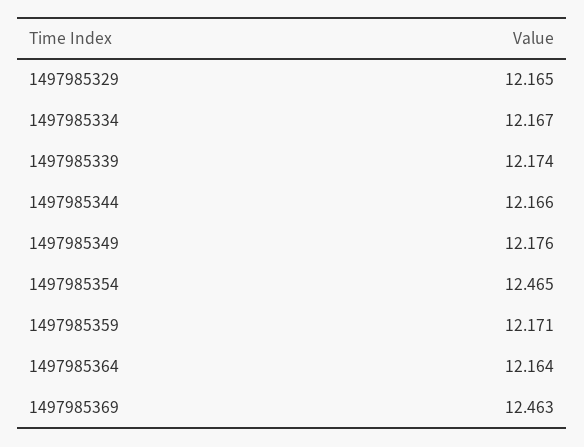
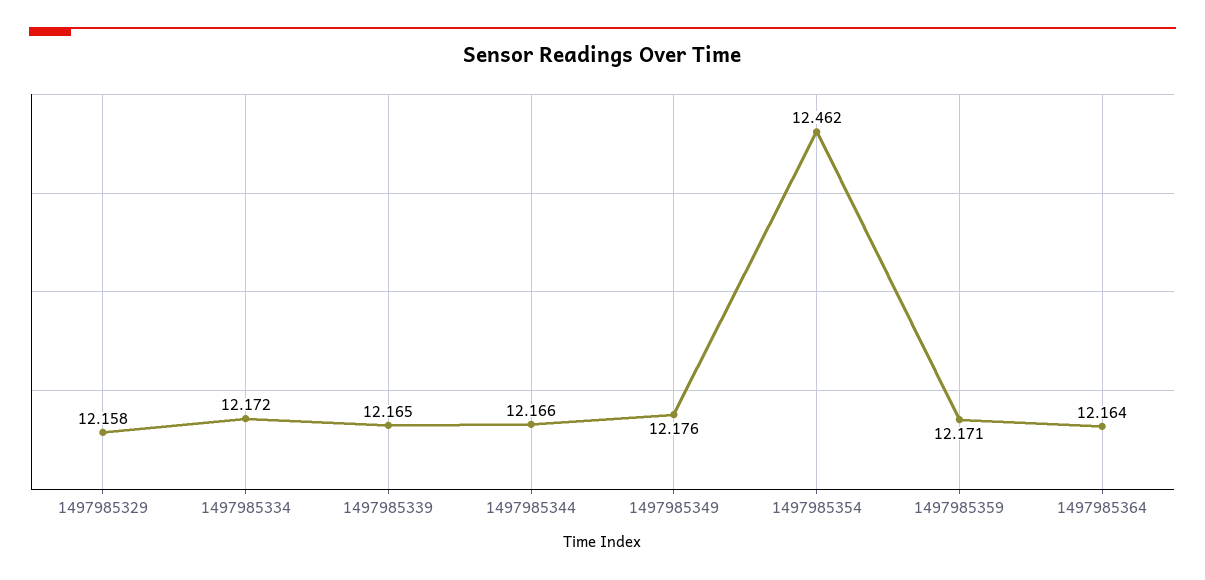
  {
-   "1497985329": 12.165,
+   "1497985329": 12.158,
-   "1497985334": 12.167,
+   "1497985334": 12.172,
-   "1497985339": 12.174,
+   "1497985339": 12.165,
    "1497985344": 12.166,
    "1497985349": 12.176,
-   "1497985354": 12.465,
+   "1497985354": 12.462,
    "1497985359": 12.171,
-   "1497985364": 12.164,
+   "1497985364": 12.164
-   "1497985369": 12.463
  }

